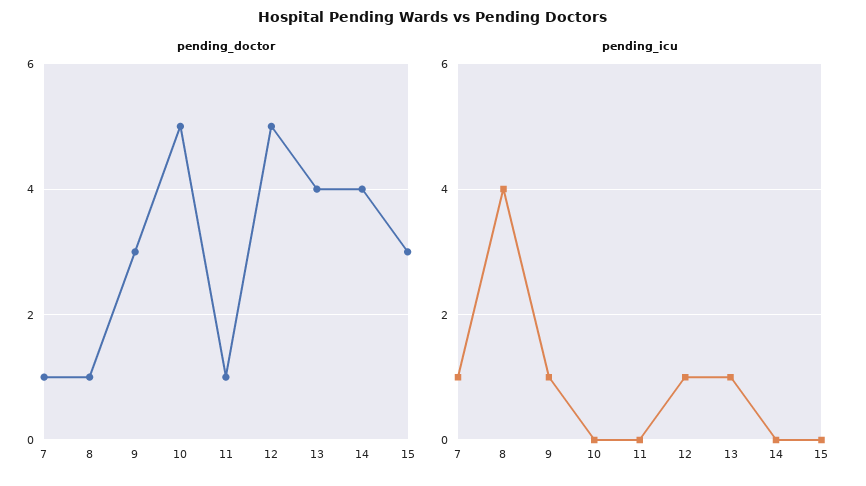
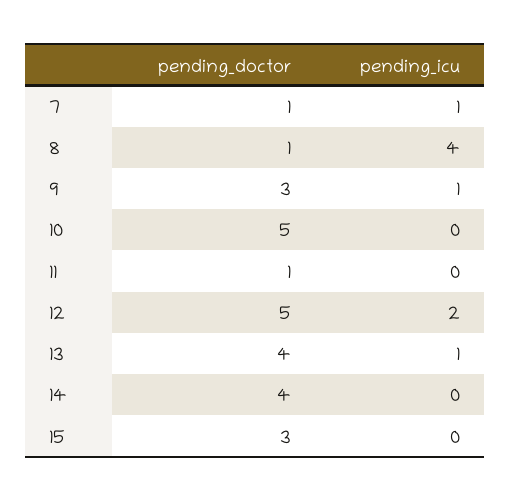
  {
    "pending_doctor": {
      "7": 1,
      "8": 1,
      "9": 3,
      "10": 5,
      "11": 1,
      "12": 5,
      "13": 4,
      "14": 4,
      "15": 3
    },
    "pending_icu": {
      "7": 1,
      "8": 4,
      "9": 1,
      "10": 0,
      "11": 0,
-     "12": 1,
+     "12": 2,
      "13": 1,
      "14": 0,
      "15": 0
    }
  }

